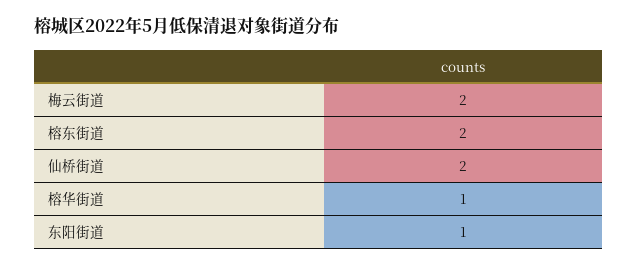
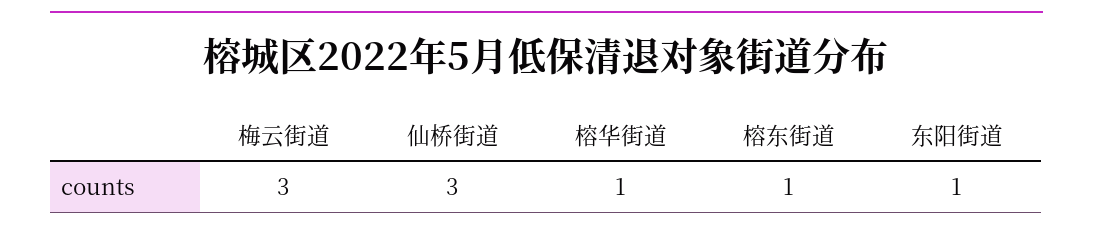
  {
-   "梅云街道": 2,
+   "梅云街道": 3,
-   "榕东街道": 2,
+   "榕东街道": 1,
-   "仙桥街道": 2,
+   "仙桥街道": 3,
    "榕华街道": 1,
    "东阳街道": 1
  }

